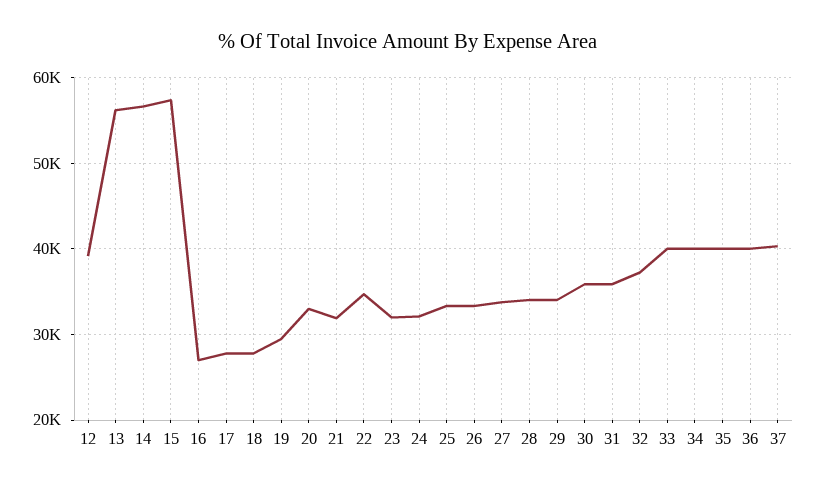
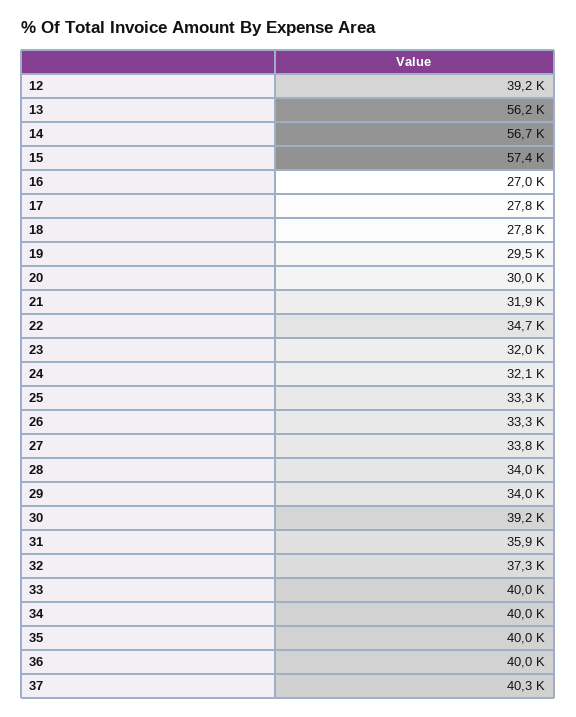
  {
    "12": 39200,
    "13": 56200,
    "14": 56700,
    "15": 57400,
    "16": 27000,
    "17": 27800,
    "18": 27800,
    "19": 29500,
-   "20": 33000,
+   "20": 30000,
    "21": 31900,
    "22": 34700,
    "23": 32000,
    "24": 32100,
    "25": 33300,
    "26": 33300,
    "27": 33800,
    "28": 34000,
    "29": 34000,
-   "30": 36000,
+   "30": 39200,
    "31": 35900,
    "32": 37300,
    "33": 40000,
    "34": 40000,
    "35": 40000,
    "36": 40000,
    "37": 40300
  }

